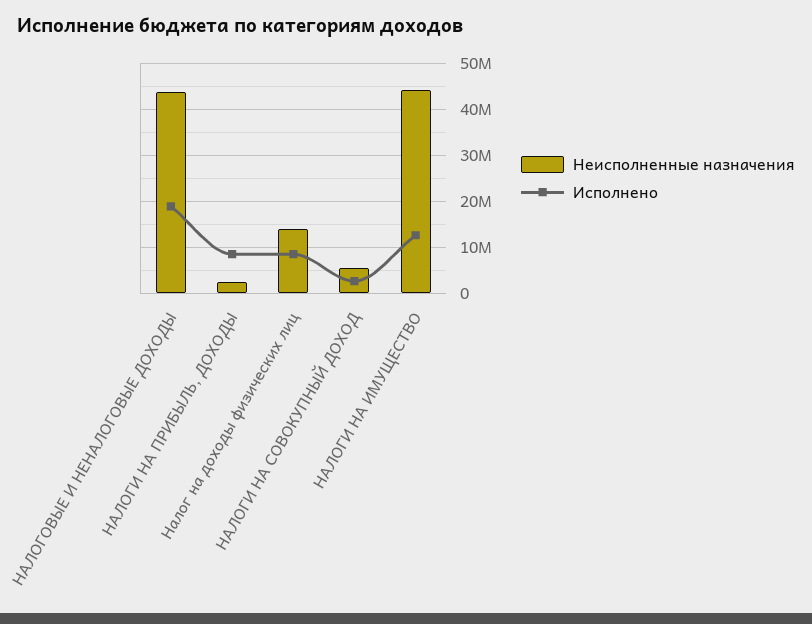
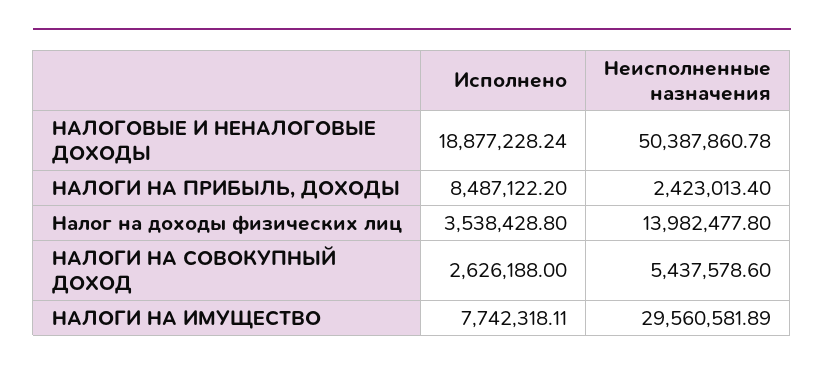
  {
    "Неисполненные назначения": {
-     "НАЛОГОВЫЕ И НЕНАЛОГОВЫЕ ДОХОДЫ": 44000000,
+     "НАЛОГОВЫЕ И НЕНАЛОГОВЫЕ ДОХОДЫ": 50387860.78,
      "НАЛОГИ НА ПРИБЫЛЬ, ДОХОДЫ": 2423013.4,
      "Налог на доходы физических лиц": 13982477.8,
      "НАЛОГИ НА СОВОКУПНЫЙ ДОХОД": 5437578.6,
-     "НАЛОГИ НА ИМУЩЕСТВО": 44000000
+     "НАЛОГИ НА ИМУЩЕСТВО": 29560581.89
    },
    "Исполнено": {
      "НАЛОГОВЫЕ И НЕНАЛОГОВЫЕ ДОХОДЫ": 18877228.24,
      "НАЛОГИ НА ПРИБЫЛЬ, ДОХОДЫ": 8487122.2,
-     "Налог на доходы физических лиц": 8000000,
+     "Налог на доходы физических лиц": 3538428.8,
      "НАЛОГИ НА СОВОКУПНЫЙ ДОХОД": 2626188,
-     "НАЛОГИ НА ИМУЩЕСТВО": 12000000
+     "НАЛОГИ НА ИМУЩЕСТВО": 7742318.11
    }
  }

